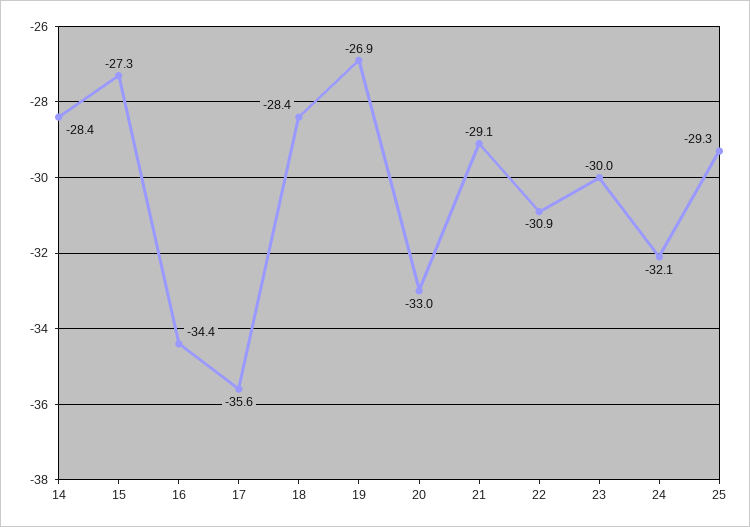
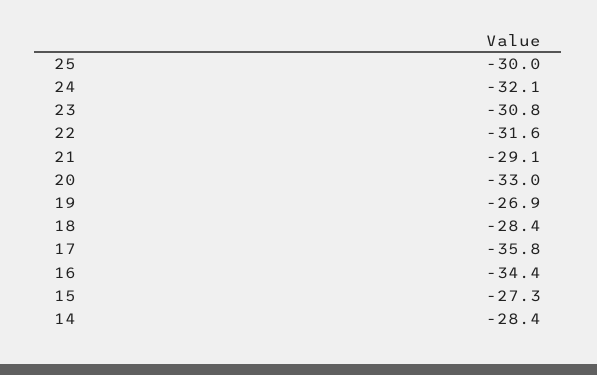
  {
    "14": -28.4,
    "15": -27.3,
    "16": -34.4,
-   "17": -35.6,
+   "17": -35.8,
    "18": -28.4,
    "19": -26.9,
    "20": -33,
    "21": -29.1,
-   "22": -30.9,
+   "22": -31.6,
-   "23": -30,
+   "23": -30.8,
    "24": -32.1,
-   "25": -29.3
+   "25": -30
  }

